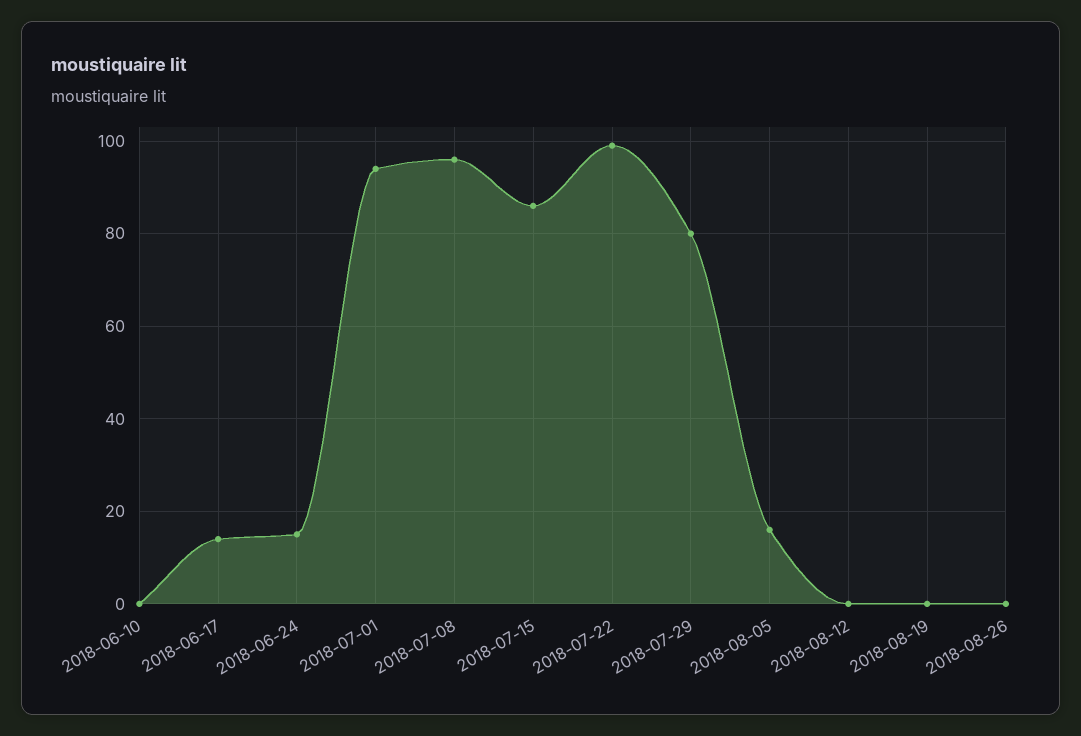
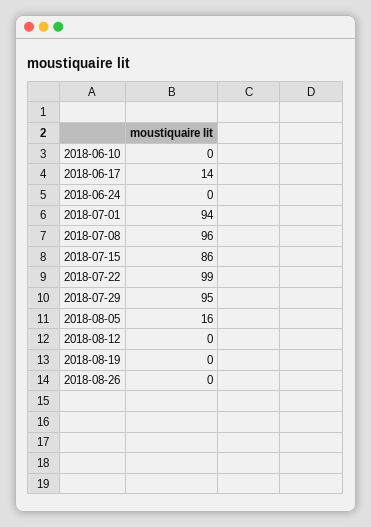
  {
    "2018-06-10": 0,
    "2018-06-17": 14,
-   "2018-06-24": 15,
+   "2018-06-24": 0,
    "2018-07-01": 94,
    "2018-07-08": 96,
    "2018-07-15": 86,
    "2018-07-22": 99,
-   "2018-07-29": 80,
+   "2018-07-29": 95,
    "2018-08-05": 16,
    "2018-08-12": 0,
    "2018-08-19": 0,
    "2018-08-26": 0
  }

